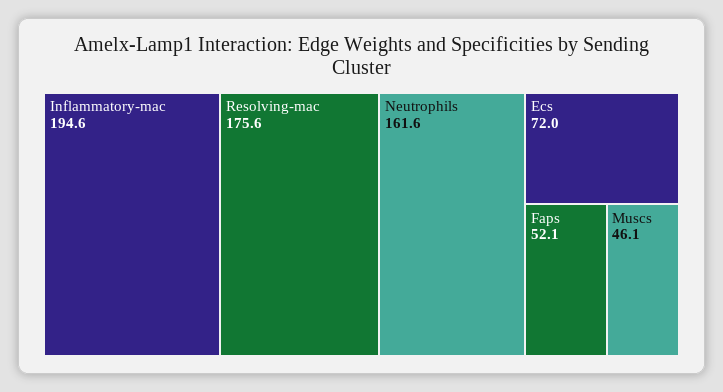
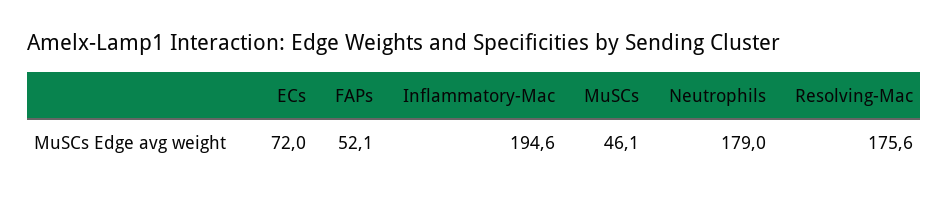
  {
    "Inflammatory-mac": 194.6,
    "Resolving-mac": 175.6,
-   "Neutrophils": 161.6,
+   "Neutrophils": 179,
    "Ecs": 72,
    "Faps": 52.1,
    "Muscs": 46.1
  }

